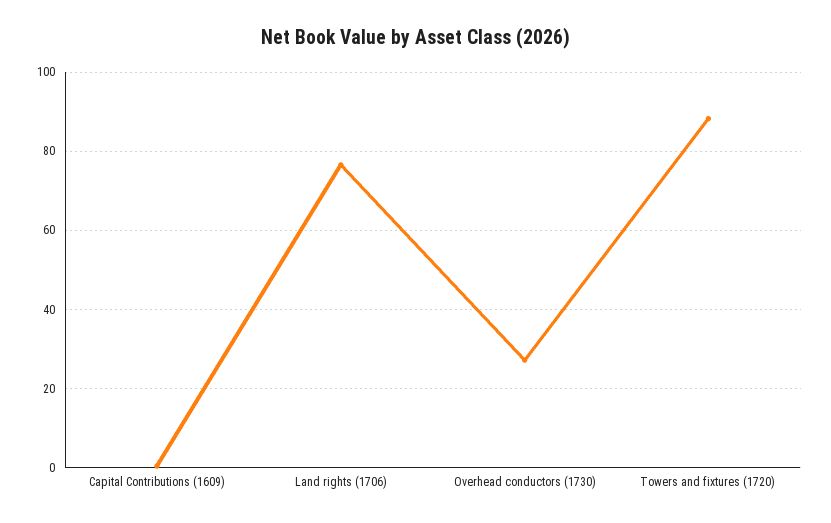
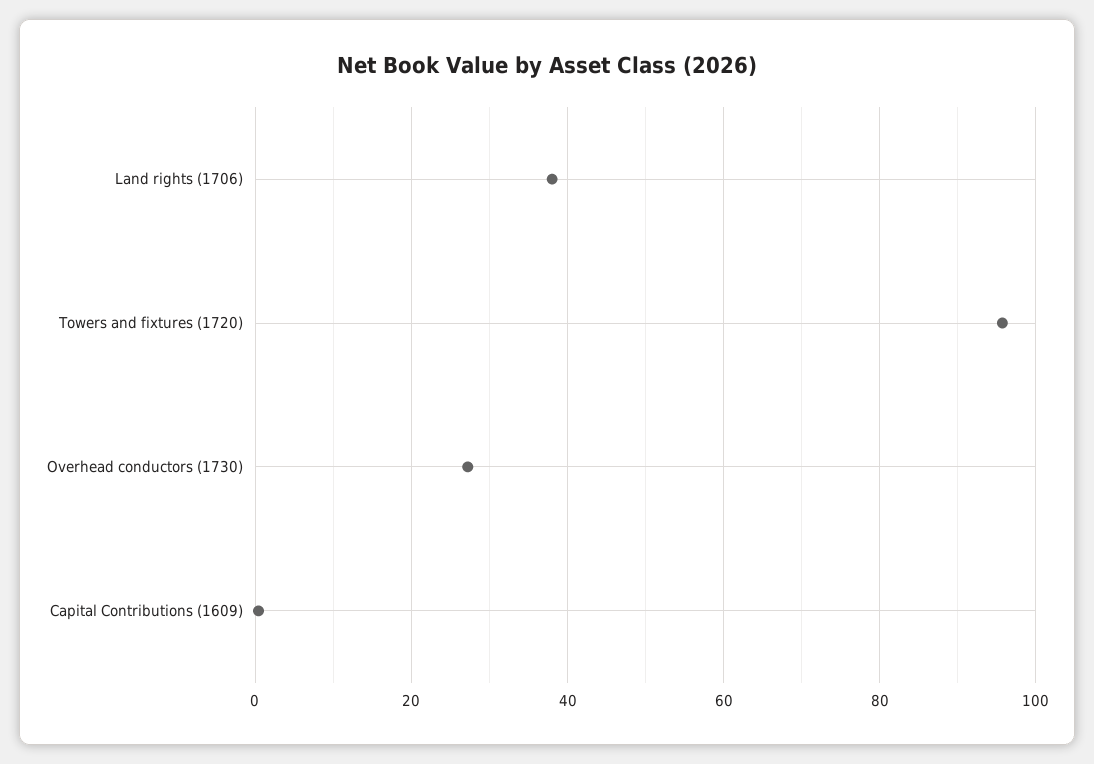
  {
    "Capital Contributions (1609)": 0,
-   "Land rights (1706)": 76,
+   "Land rights (1706)": 38,
    "Overhead conductors (1730)": 28,
-   "Towers and fixtures (1720)": 88
+   "Towers and fixtures (1720)": 96
  }

